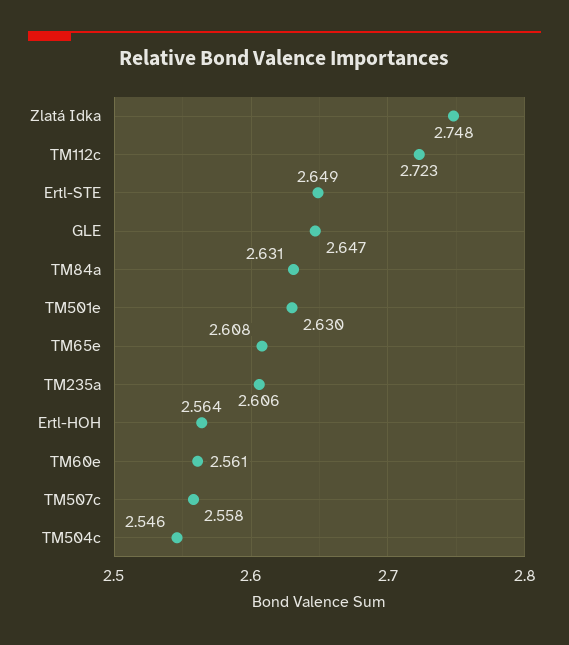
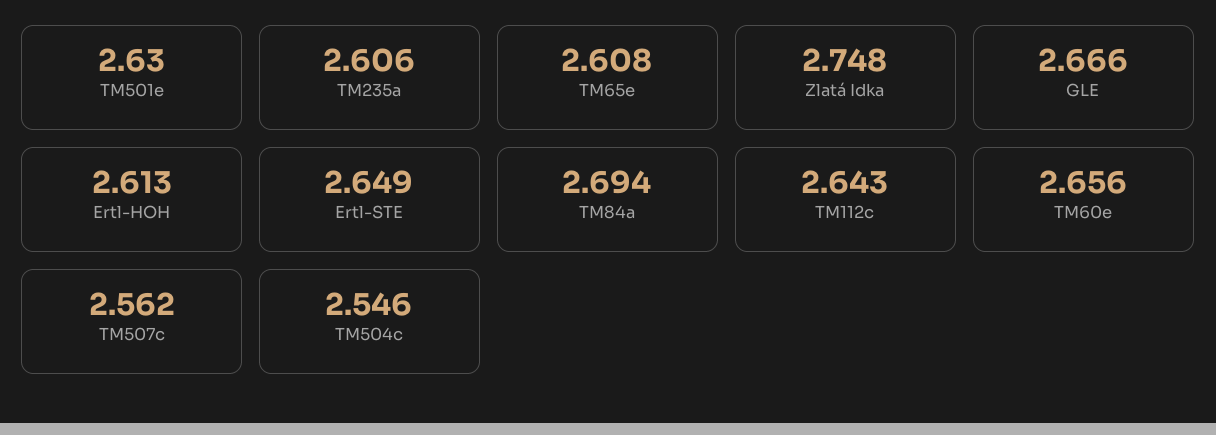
  {
    "Zlatá Idka": 2.748,
-   "TM112c": 2.723,
+   "TM112c": 2.643,
    "Ertl-STE": 2.649,
-   "GLE": 2.647,
+   "GLE": 2.666,
-   "TM84a": 2.631,
+   "TM84a": 2.694,
    "TM501e": 2.63,
    "TM65e": 2.608,
    "TM235a": 2.606,
-   "Ertl-HOH": 2.564,
+   "Ertl-HOH": 2.613,
-   "TM60e": 2.561,
+   "TM60e": 2.656,
-   "TM507c": 2.558,
+   "TM507c": 2.562,
    "TM504c": 2.546
  }

